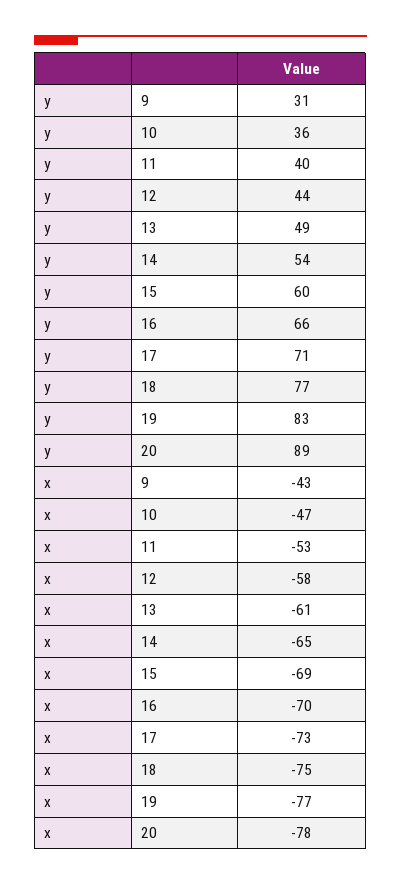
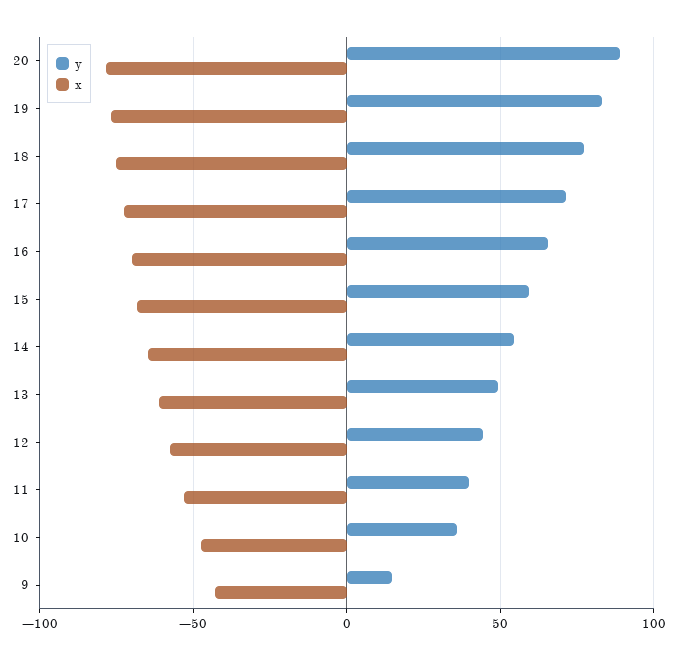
  {
    "y": {
-     "9": 31,
+     "9": 15,
      "10": 36,
      "11": 40,
      "12": 44,
      "13": 49,
      "14": 54,
      "15": 60,
      "16": 66,
      "17": 71,
      "18": 77,
      "19": 83,
      "20": 89
    },
    "x": {
      "9": -43,
      "10": -47,
      "11": -53,
      "12": -58,
      "13": -61,
      "14": -65,
      "15": -69,
      "16": -70,
      "17": -73,
      "18": -75,
      "19": -77,
      "20": -78
    }
  }

